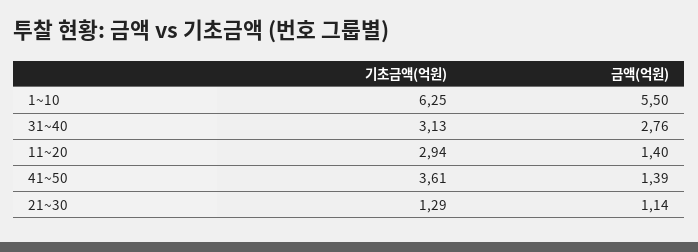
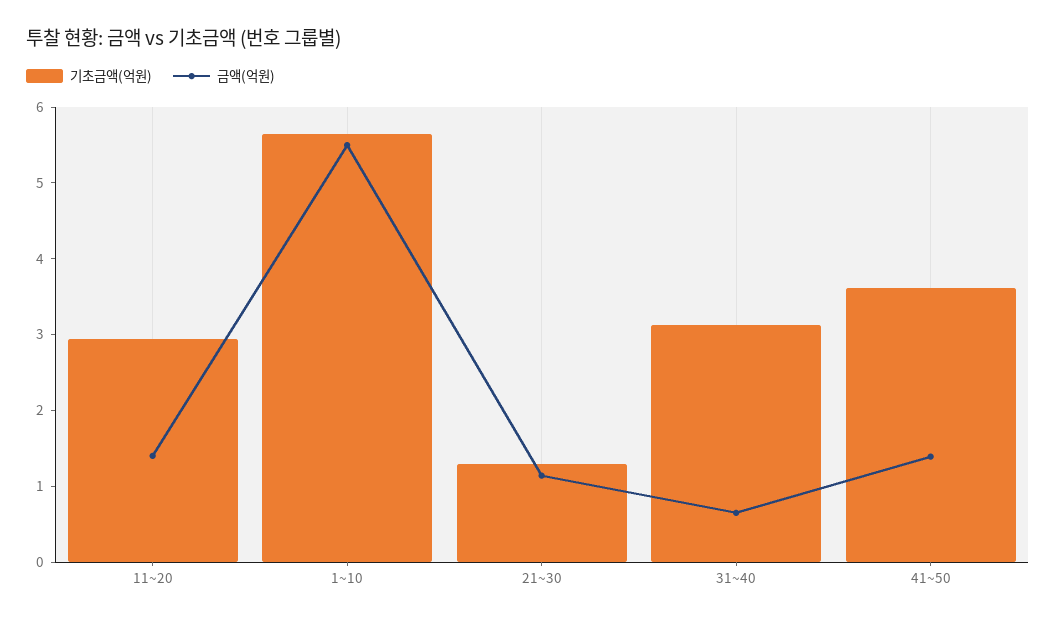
  {
    "기초금액(억원)": {
-     "1~10": 6.25,
+     "1~10": 5.6,
      "31~40": 3.13,
      "11~20": 2.94,
      "41~50": 3.61,
      "21~30": 1.29
    },
    "금액(억원)": {
      "1~10": 5.5,
-     "31~40": 2.76,
+     "31~40": 0.6,
      "11~20": 1.4,
      "41~50": 1.39,
      "21~30": 1.14
    }
  }

